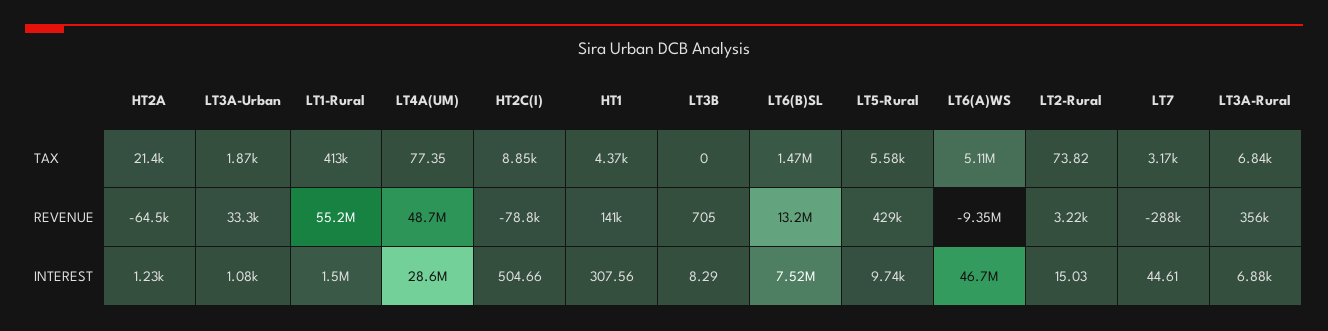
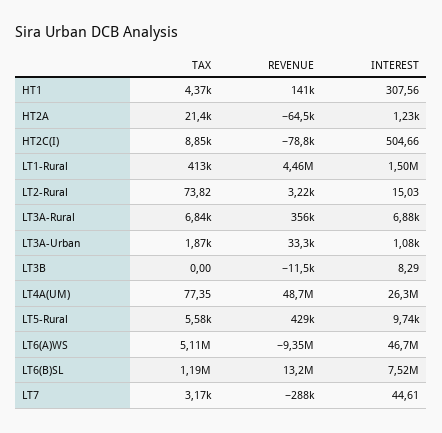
  {
    "HT2A": {
      "TAX": 21400,
      "REVENUE": -64500,
      "INTEREST": 1230
    },
    "LT3A-Urban": {
      "TAX": 1870,
      "REVENUE": 33300,
      "INTEREST": 1080
    },
    "LT1-Rural": {
      "TAX": 413000,
-     "REVENUE": 55200000,
+     "REVENUE": 4460000,
      "INTEREST": 1500000
    },
    "LT4A(UM)": {
      "TAX": 77.35,
      "REVENUE": 48700000,
-     "INTEREST": 28600000
+     "INTEREST": 26300000
    },
    "HT2C(I)": {
      "TAX": 8850,
      "REVENUE": -78800,
      "INTEREST": 504.66
    },
    "HT1": {
      "TAX": 4370,
      "REVENUE": 141000,
      "INTEREST": 307.56
    },
    "LT3B": {
      "TAX": 0,
-     "REVENUE": 705,
+     "REVENUE": -11500,
      "INTEREST": 8.29
    },
    "LT6(B)SL": {
-     "TAX": 1470000,
+     "TAX": 1190000,
      "REVENUE": 13200000,
      "INTEREST": 7520000
    },
    "LT5-Rural": {
      "TAX": 5580,
      "REVENUE": 429000,
      "INTEREST": 9740
    },
    "LT6(A)WS": {
      "TAX": 5110000,
      "REVENUE": -9350000,
      "INTEREST": 46700000
    },
    "LT2-Rural": {
      "TAX": 73.82,
      "REVENUE": 3220,
      "INTEREST": 15.03
    },
    "LT7": {
      "TAX": 3170,
      "REVENUE": -288000,
      "INTEREST": 44.61
    },
    "LT3A-Rural": {
      "TAX": 6840,
      "REVENUE": 356000,
      "INTEREST": 6880
    }
  }

